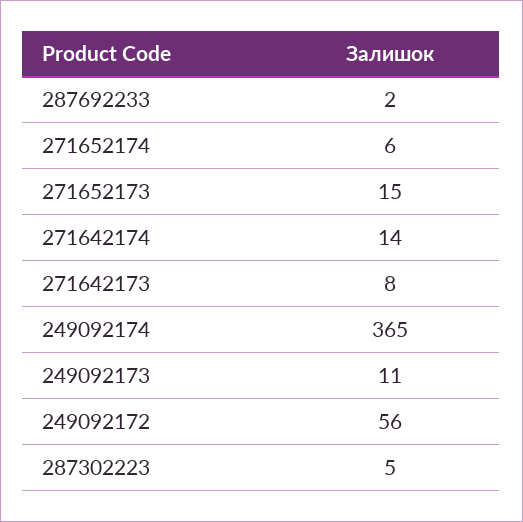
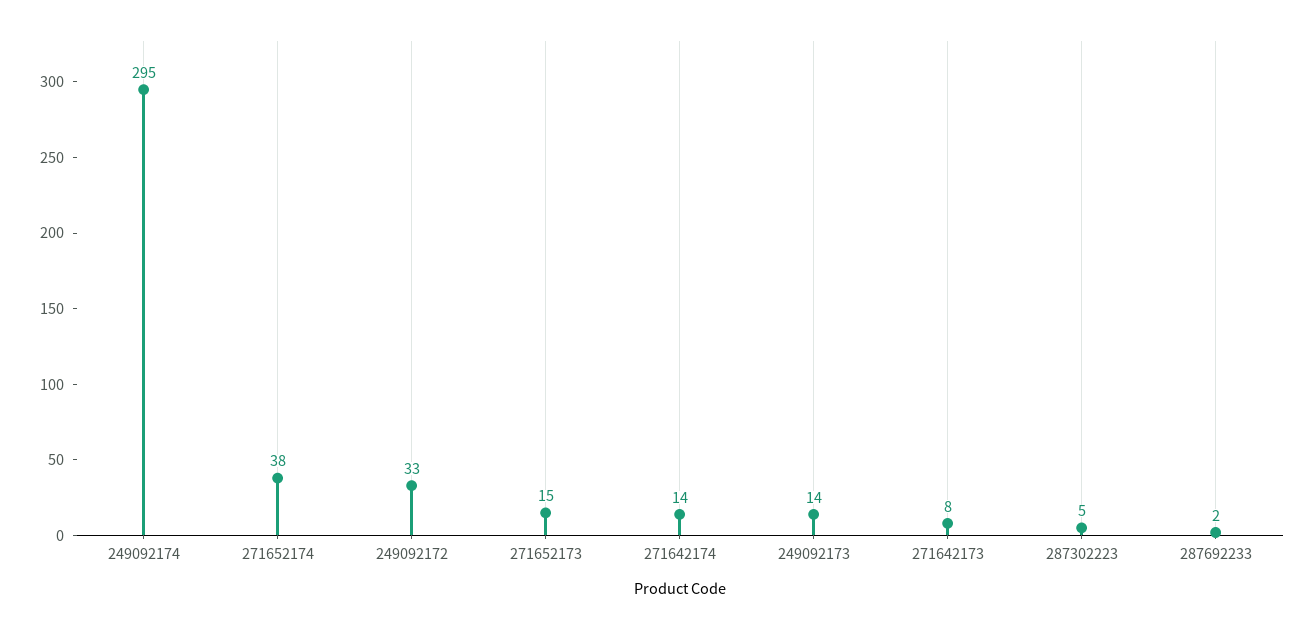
  {
    "287692233": 2,
-   "271652174": 6,
+   "271652174": 38,
    "271652173": 15,
    "271642174": 14,
    "271642173": 8,
-   "249092174": 365,
+   "249092174": 295,
-   "249092173": 11,
+   "249092173": 14,
-   "249092172": 56,
+   "249092172": 33,
    "287302223": 5
  }

